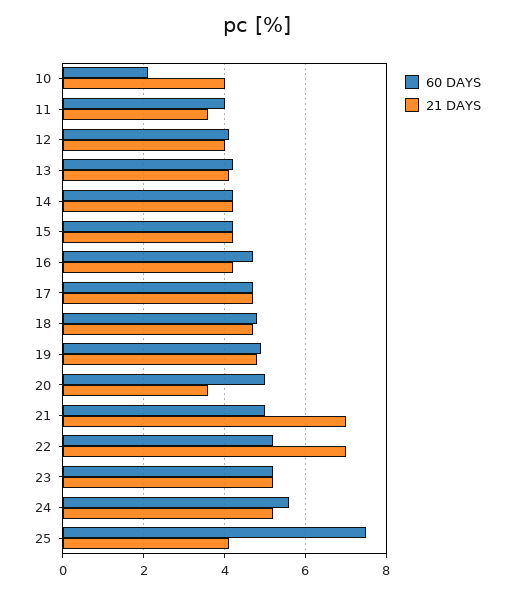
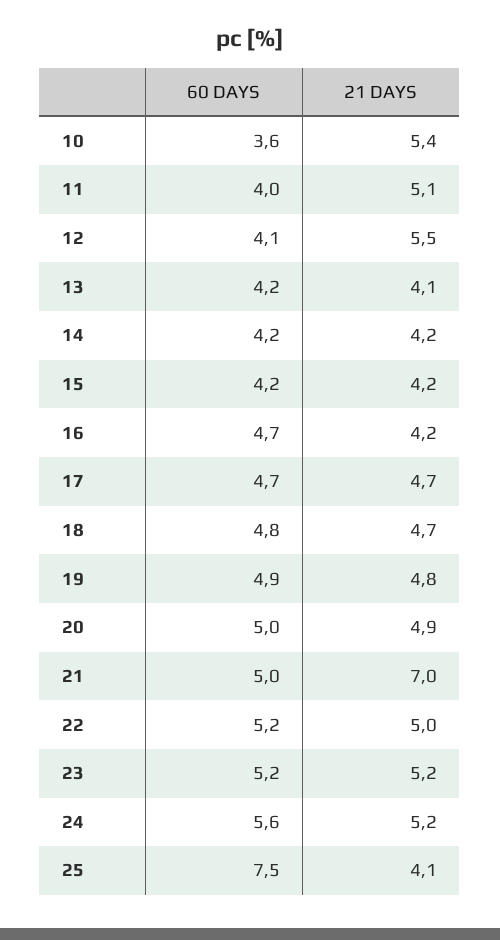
  {
    "60 DAYS": {
-     "10": 2,
+     "10": 3.6,
      "11": 4,
      "12": 4.1,
      "13": 4.2,
      "14": 4.2,
      "15": 4.2,
      "16": 4.7,
      "17": 4.7,
      "18": 4.8,
      "19": 4.9,
      "20": 5,
      "21": 5,
      "22": 5.2,
      "23": 5.2,
      "24": 5.6,
      "25": 7.5
    },
    "21 DAYS": {
-     "10": 4,
+     "10": 5.4,
-     "11": 3.5,
+     "11": 5.1,
-     "12": 4,
+     "12": 5.5,
      "13": 4.1,
      "14": 4.2,
      "15": 4.2,
      "16": 4.2,
      "17": 4.7,
      "18": 4.7,
      "19": 4.8,
-     "20": 3.5,
+     "20": 4.9,
      "21": 7,
-     "22": 7,
+     "22": 5,
      "23": 5.2,
      "24": 5.2,
      "25": 4.1
    }
  }

